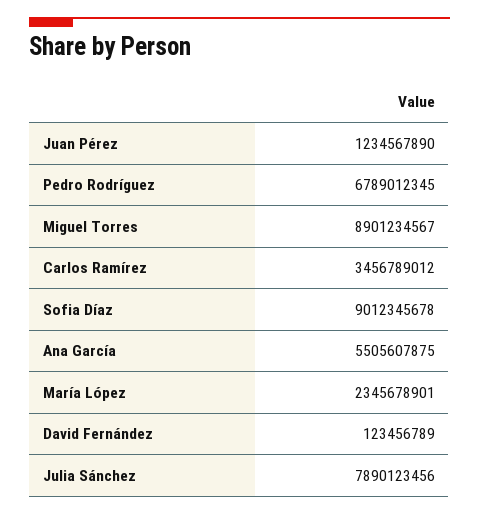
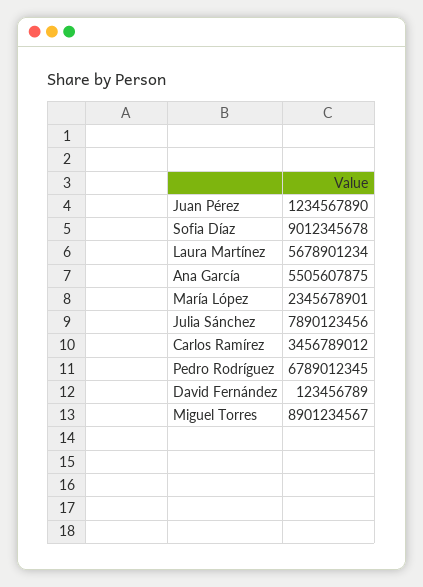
  {
    "Juan Pérez": 1234567890,
    "Pedro Rodríguez": 6789012345,
    "Miguel Torres": 8901234567,
    "Carlos Ramírez": 3456789012,
    "Sofia Díaz": 9012345678,
    "Ana García": 5505607875,
    "María López": 2345678901,
    "David Fernández": 123456789,
-   "Julia Sánchez": 7890123456
+   "Julia Sánchez": 7890123456,
+   "Laura Martínez": 5678901234
  }

